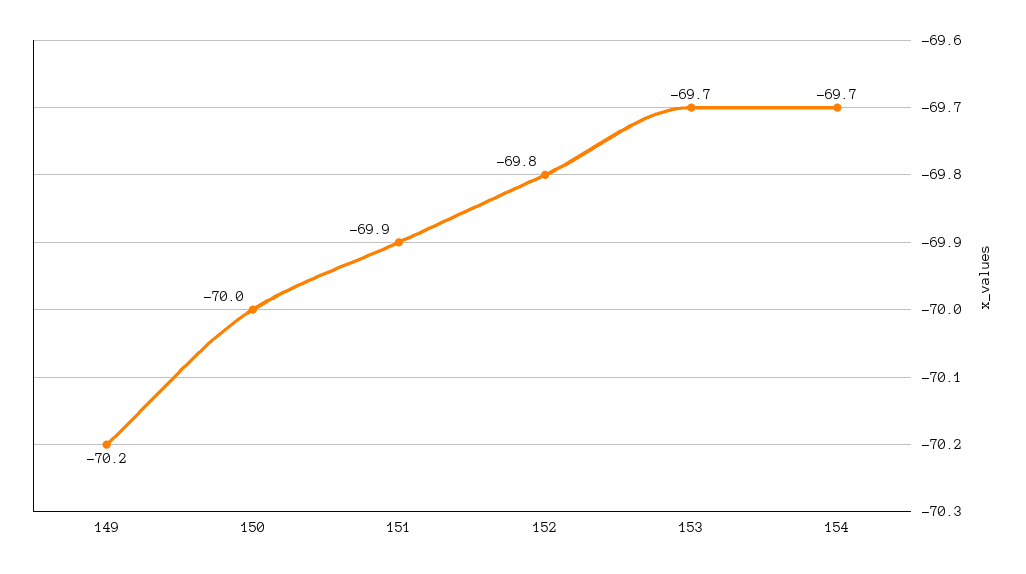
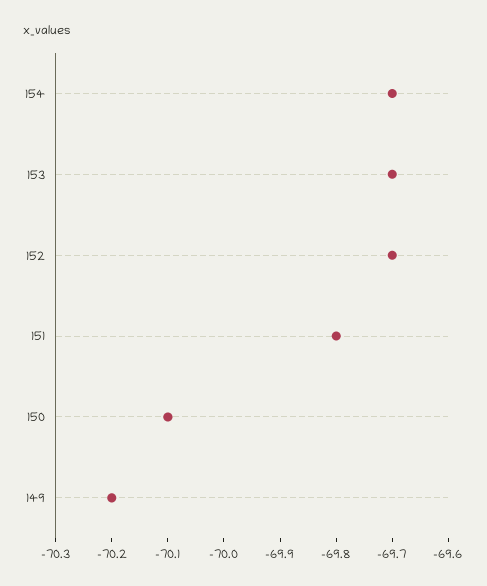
  {
    "149": -70.2,
-   "150": -70,
+   "150": -70.1,
-   "151": -69.9,
+   "151": -69.8,
-   "152": -69.8,
+   "152": -69.7,
    "153": -69.7,
    "154": -69.7
  }

